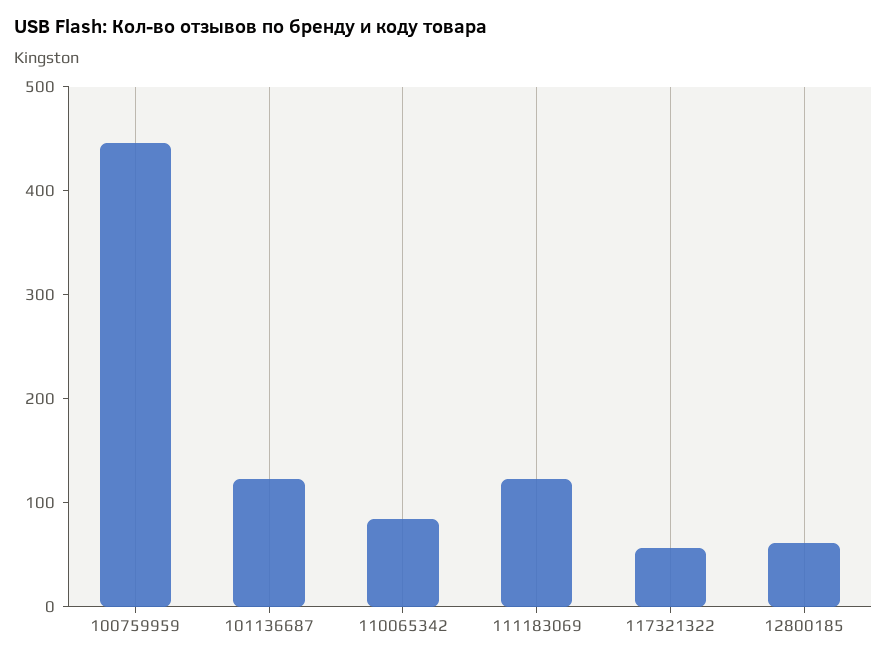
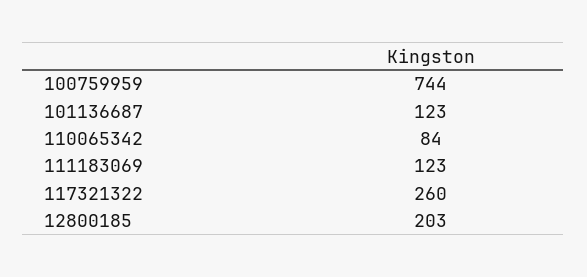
  {
-   "100759959": 440,
+   "100759959": 744,
    "101136687": 123,
    "110065342": 84,
    "111183069": 123,
-   "117321322": 60,
+   "117321322": 260,
-   "12800185": 60
+   "12800185": 203
  }

